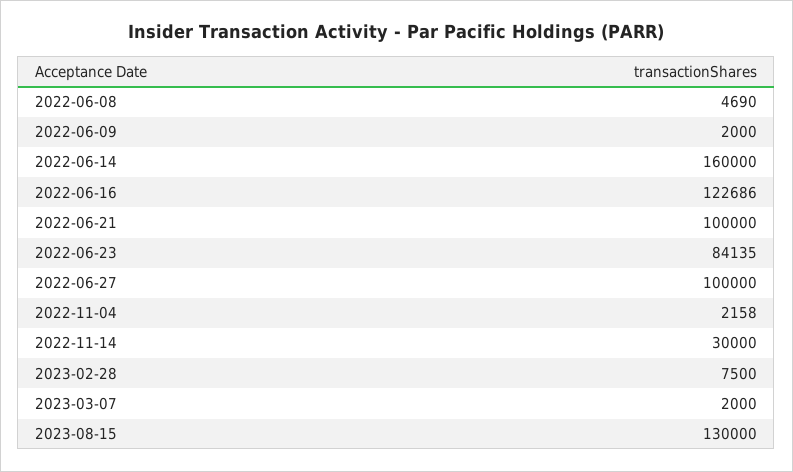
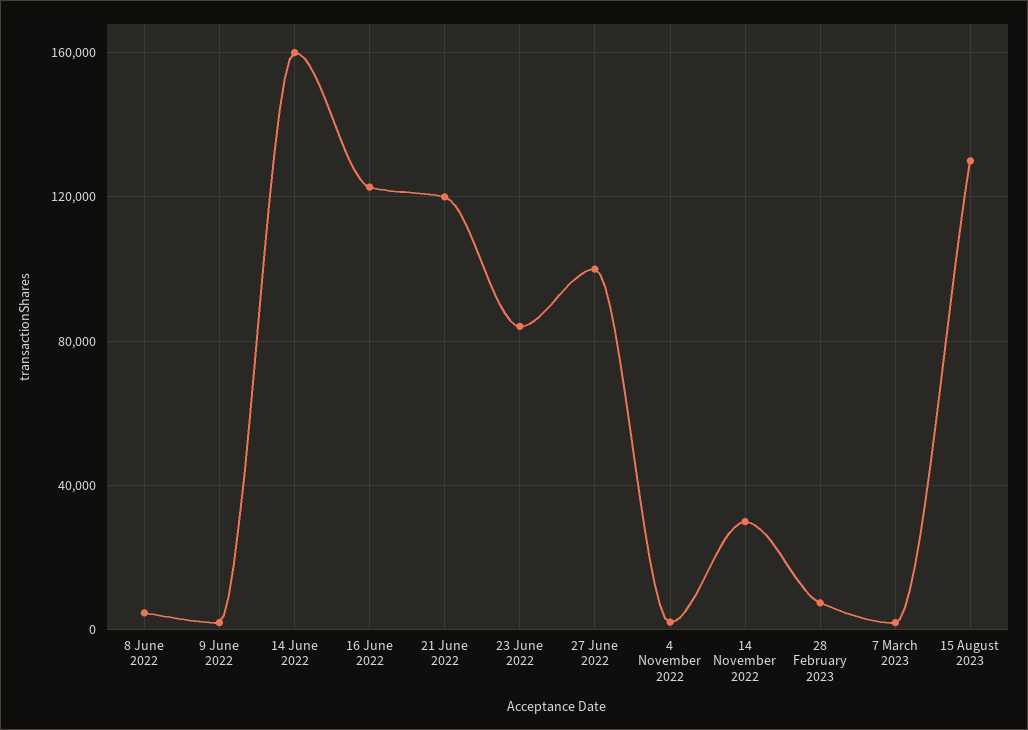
  {
    "2022-06-08": 4690,
    "2022-06-09": 2000,
    "2022-06-14": 160000,
    "2022-06-16": 122686,
-   "2022-06-21": 100000,
+   "2022-06-21": 120000,
    "2022-06-23": 84135,
    "2022-06-27": 100000,
    "2022-11-04": 2158,
    "2022-11-14": 30000,
    "2023-02-28": 7500,
    "2023-03-07": 2000,
    "2023-08-15": 130000
  }

